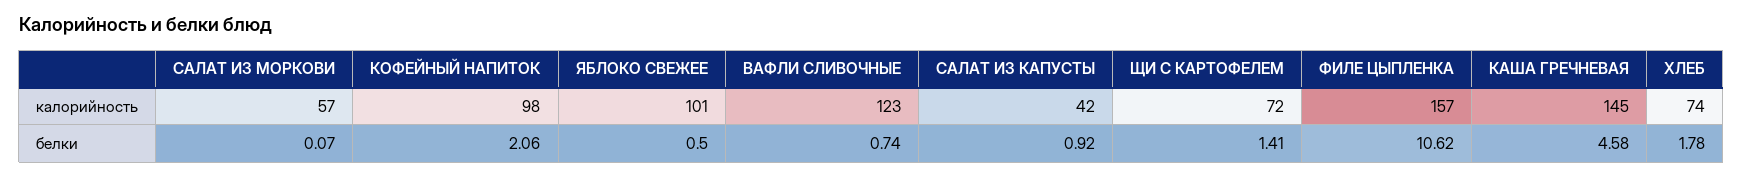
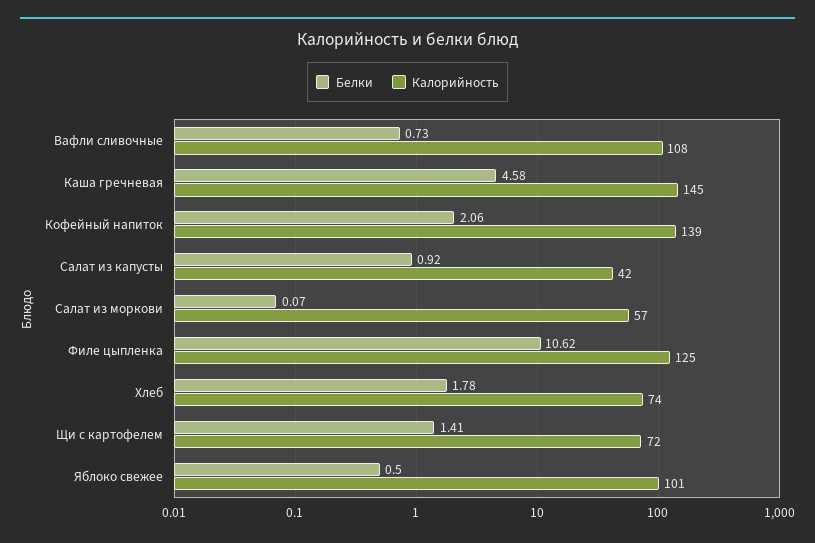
  {
    "калорийность": {
      "САЛАТ ИЗ МОРКОВИ": 57,
-     "КОФЕЙНЫЙ НАПИТОК": 98,
+     "КОФЕЙНЫЙ НАПИТОК": 139,
      "ЯБЛОКО СВЕЖЕЕ": 101,
-     "ВАФЛИ СЛИВОЧНЫЕ": 123,
+     "ВАФЛИ СЛИВОЧНЫЕ": 108,
      "САЛАТ ИЗ КАПУСТЫ": 42,
      "ЩИ С КАРТОФЕЛЕМ": 72,
-     "ФИЛЕ ЦЫПЛЕНКА": 157,
+     "ФИЛЕ ЦЫПЛЕНКА": 125,
      "КАША ГРЕЧНЕВАЯ": 145,
      "ХЛЕБ": 74
    },
    "белки": {
      "САЛАТ ИЗ МОРКОВИ": 0.07,
      "КОФЕЙНЫЙ НАПИТОК": 2.06,
      "ЯБЛОКО СВЕЖЕЕ": 0.5,
-     "ВАФЛИ СЛИВОЧНЫЕ": 0.74,
+     "ВАФЛИ СЛИВОЧНЫЕ": 0.73,
      "САЛАТ ИЗ КАПУСТЫ": 0.92,
      "ЩИ С КАРТОФЕЛЕМ": 1.41,
      "ФИЛЕ ЦЫПЛЕНКА": 10.62,
      "КАША ГРЕЧНЕВАЯ": 4.58,
      "ХЛЕБ": 1.78
    }
  }

